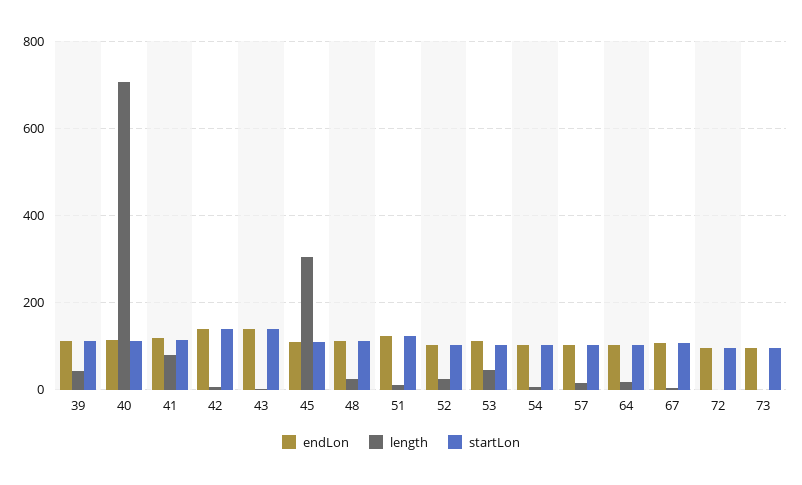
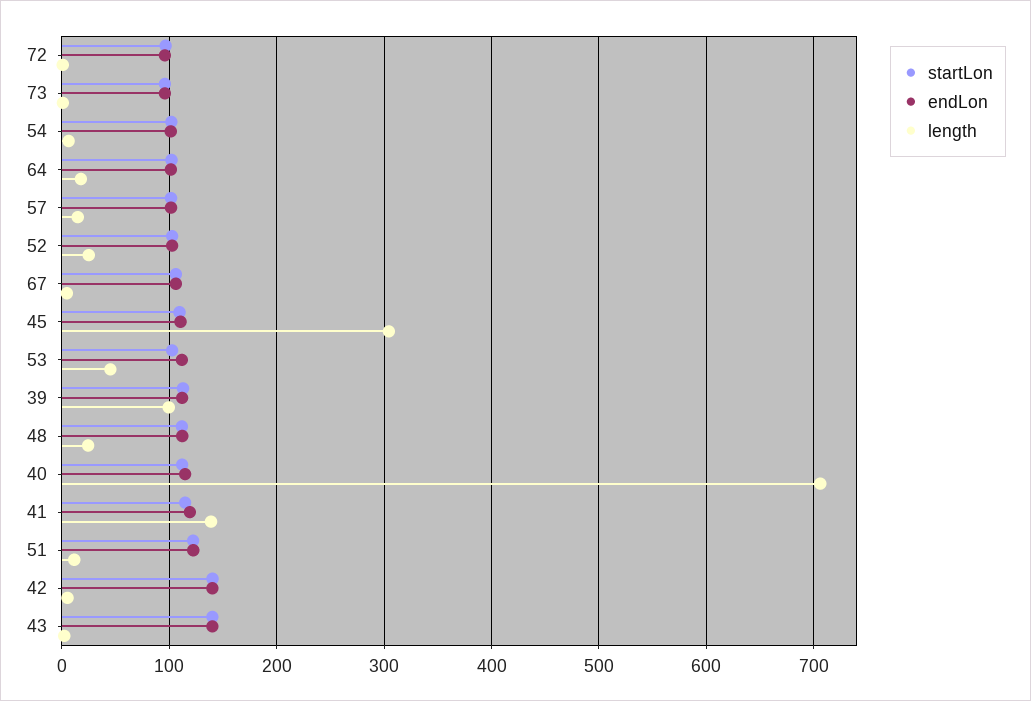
  {
    "endLon": {
      "39": 110,
      "40": 110,
      "41": 120,
      "42": 140,
      "43": 140,
      "45": 110,
      "48": 110,
      "51": 120,
      "52": 100,
      "53": 110,
      "54": 100,
      "57": 100,
      "64": 100,
      "67": 110,
      "72": 100,
      "73": 100
    },
    "length": {
-     "39": 40,
+     "39": 100,
      "40": 710,
-     "41": 80,
+     "41": 140,
      "42": 10,
      "43": 0,
      "45": 300,
      "48": 20,
      "51": 10,
      "52": 20,
      "53": 50,
      "54": 10,
      "57": 10,
      "64": 20,
      "67": 0,
      "72": 0,
      "73": 0
    },
    "startLon": {
      "39": 110,
      "40": 110,
      "41": 110,
      "42": 140,
      "43": 140,
      "45": 110,
      "48": 110,
      "51": 120,
      "52": 100,
      "53": 100,
      "54": 100,
      "57": 100,
      "64": 100,
      "67": 110,
      "72": 100,
      "73": 100
    }
  }

